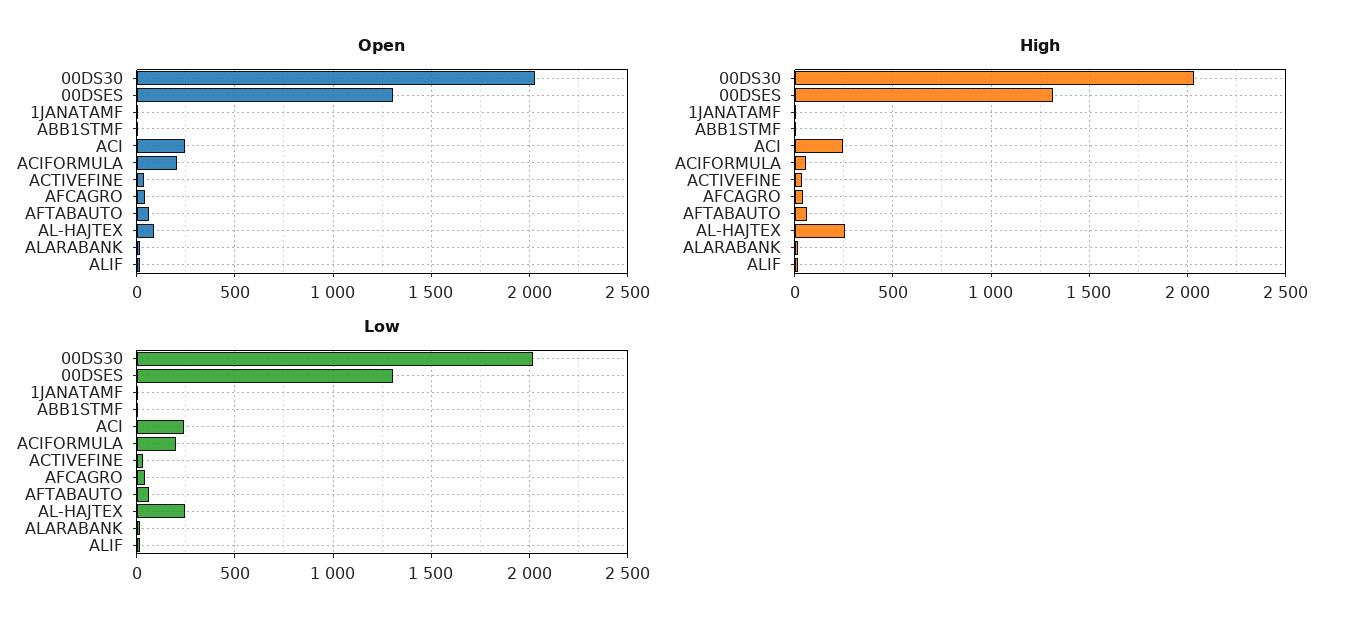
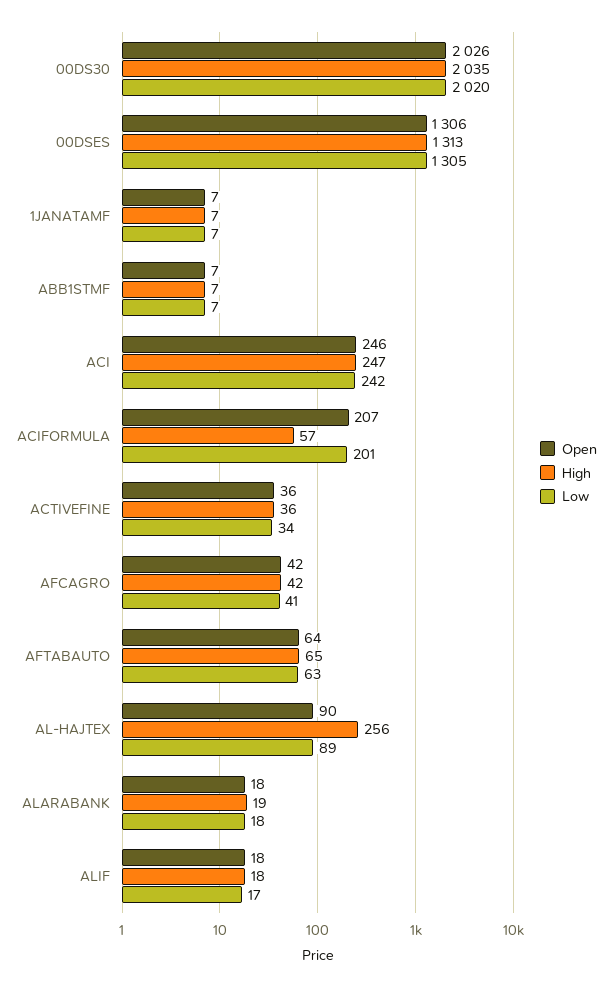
  {
    "Open": {
      "00DS30": 2026,
      "00DSES": 1306,
      "1JANATAMF": 7,
      "ABB1STMF": 7,
      "ACI": 246,
      "ACIFORMULA": 207,
      "ACTIVEFINE": 36,
      "AFCAGRO": 42,
      "AFTABAUTO": 64,
      "AL-HAJTEX": 90,
      "ALARABANK": 18,
      "ALIF": 18
    },
    "High": {
      "00DS30": 2035,
      "00DSES": 1313,
      "1JANATAMF": 7,
      "ABB1STMF": 7,
      "ACI": 247,
      "ACIFORMULA": 57,
      "ACTIVEFINE": 36,
      "AFCAGRO": 42,
      "AFTABAUTO": 65,
      "AL-HAJTEX": 256,
      "ALARABANK": 19,
      "ALIF": 18
    },
    "Low": {
      "00DS30": 2020,
      "00DSES": 1305,
      "1JANATAMF": 7,
      "ABB1STMF": 7,
      "ACI": 242,
      "ACIFORMULA": 201,
      "ACTIVEFINE": 34,
      "AFCAGRO": 41,
      "AFTABAUTO": 63,
-     "AL-HAJTEX": 250,
+     "AL-HAJTEX": 89,
      "ALARABANK": 18,
      "ALIF": 17
    }
  }

